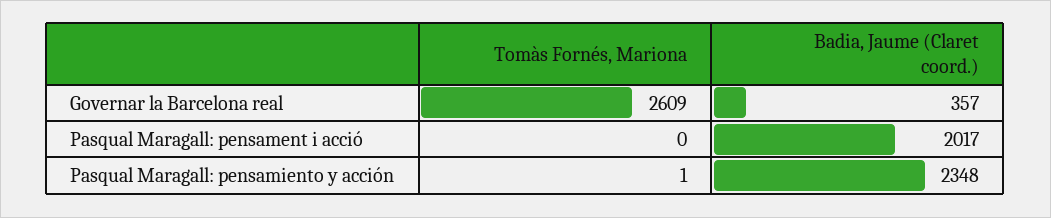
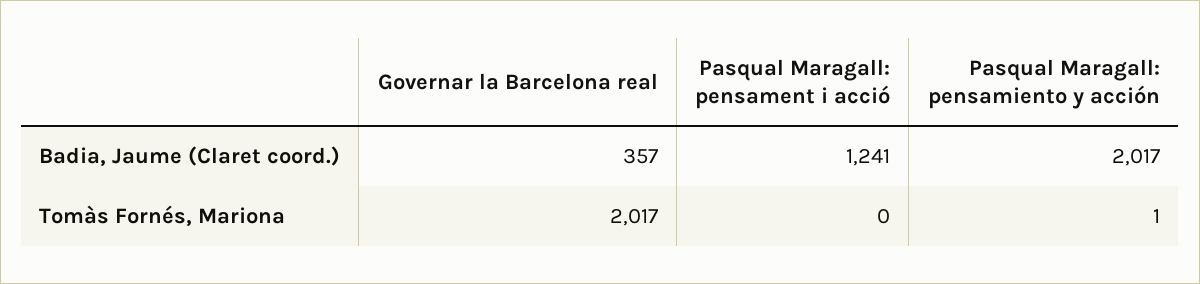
  {
    "Tomàs Fornés, Mariona": {
-     "Governar la Barcelona real": 2609,
+     "Governar la Barcelona real": 2017,
      "Pasqual Maragall: pensament i acció": 0,
      "Pasqual Maragall: pensamiento y acción": 1
    },
    "Badia, Jaume (Claret coord.)": {
      "Governar la Barcelona real": 357,
-     "Pasqual Maragall: pensament i acció": 2017,
+     "Pasqual Maragall: pensament i acció": 1241,
-     "Pasqual Maragall: pensamiento y acción": 2348
+     "Pasqual Maragall: pensamiento y acción": 2017
    }
  }

